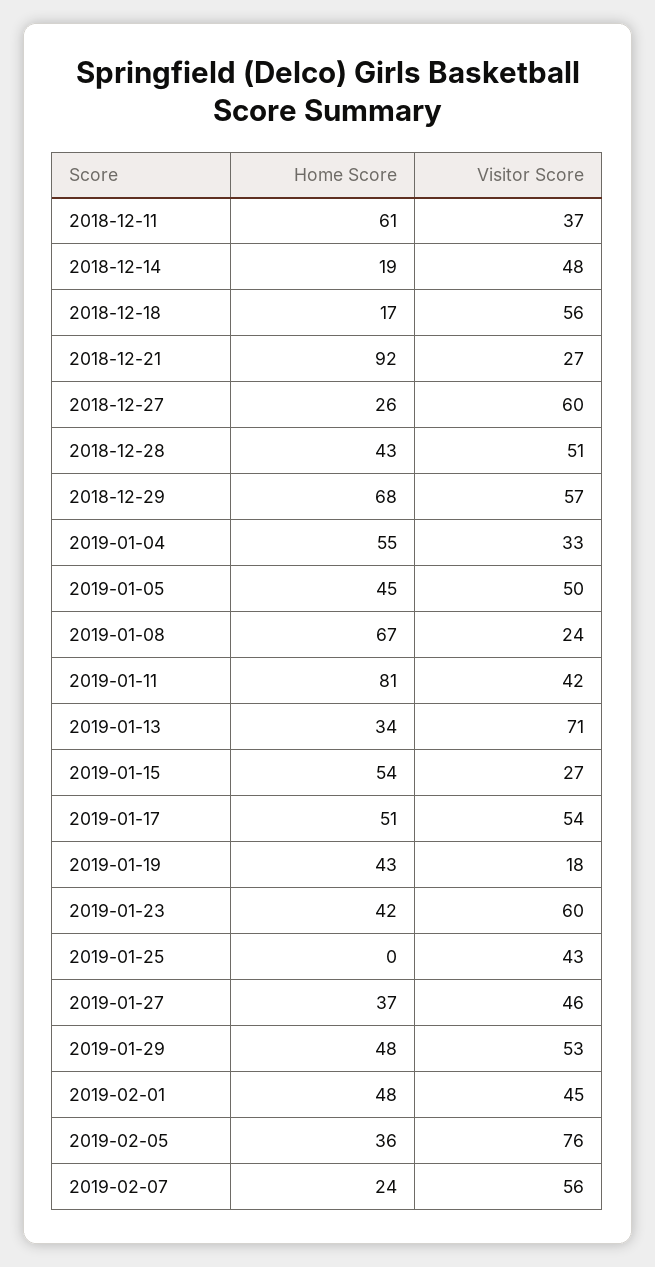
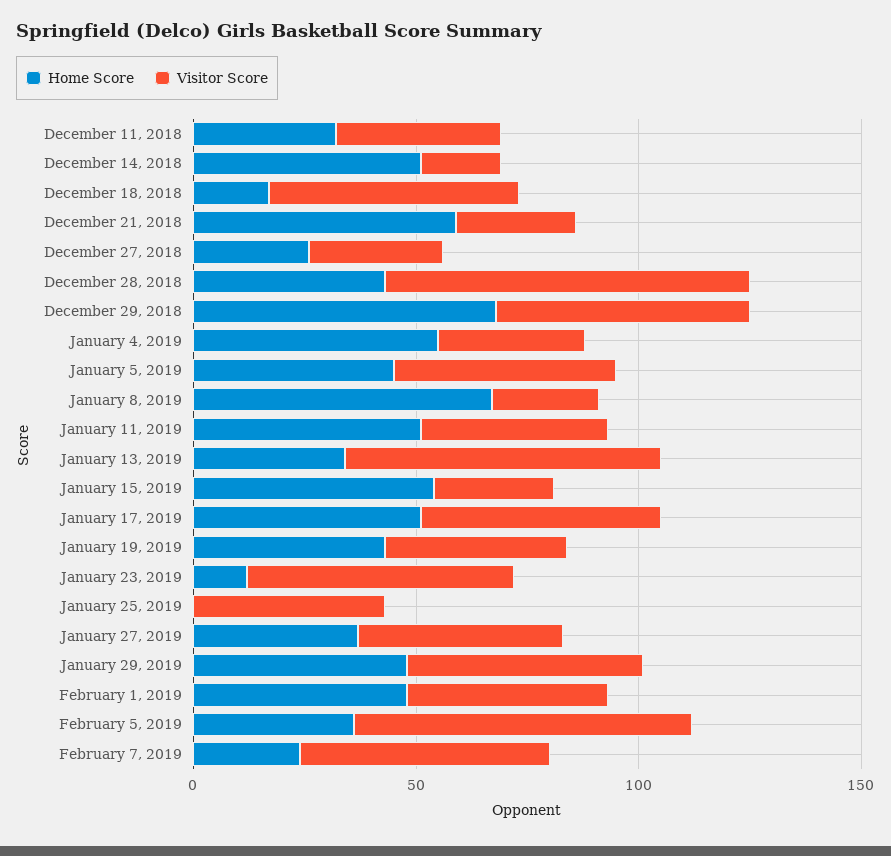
  {
    "Home Score": {
-     "2018-12-11": 61,
+     "2018-12-11": 30,
-     "2018-12-14": 19,
+     "2018-12-14": 50,
      "2018-12-18": 17,
-     "2018-12-21": 92,
+     "2018-12-21": 60,
      "2018-12-27": 26,
      "2018-12-28": 43,
      "2018-12-29": 68,
      "2019-01-04": 55,
      "2019-01-05": 45,
      "2019-01-08": 67,
-     "2019-01-11": 81,
+     "2019-01-11": 50,
      "2019-01-13": 34,
      "2019-01-15": 54,
      "2019-01-17": 51,
      "2019-01-19": 43,
-     "2019-01-23": 42,
+     "2019-01-23": 10,
      "2019-01-25": 0,
      "2019-01-27": 37,
      "2019-01-29": 48,
      "2019-02-01": 48,
      "2019-02-05": 36,
      "2019-02-07": 24
    },
    "Visitor Score": {
      "2018-12-11": 37,
-     "2018-12-14": 48,
+     "2018-12-14": 20,
      "2018-12-18": 56,
      "2018-12-21": 27,
-     "2018-12-27": 60,
+     "2018-12-27": 30,
-     "2018-12-28": 51,
+     "2018-12-28": 80,
      "2018-12-29": 57,
      "2019-01-04": 33,
      "2019-01-05": 50,
      "2019-01-08": 24,
      "2019-01-11": 42,
      "2019-01-13": 71,
      "2019-01-15": 27,
      "2019-01-17": 54,
-     "2019-01-19": 18,
+     "2019-01-19": 40,
      "2019-01-23": 60,
      "2019-01-25": 43,
      "2019-01-27": 46,
      "2019-01-29": 53,
      "2019-02-01": 45,
      "2019-02-05": 76,
      "2019-02-07": 56
    }
  }

